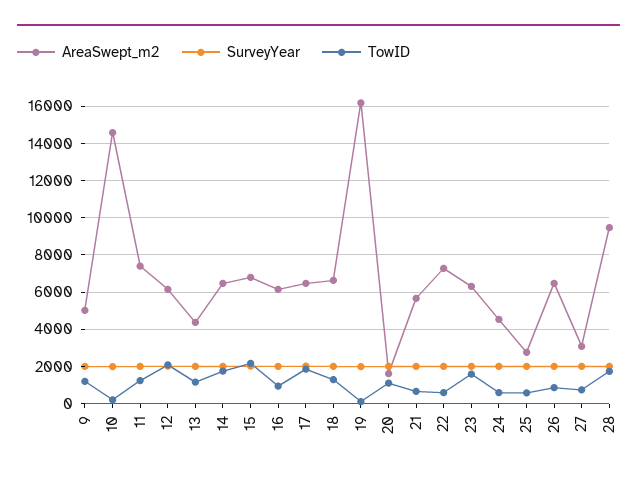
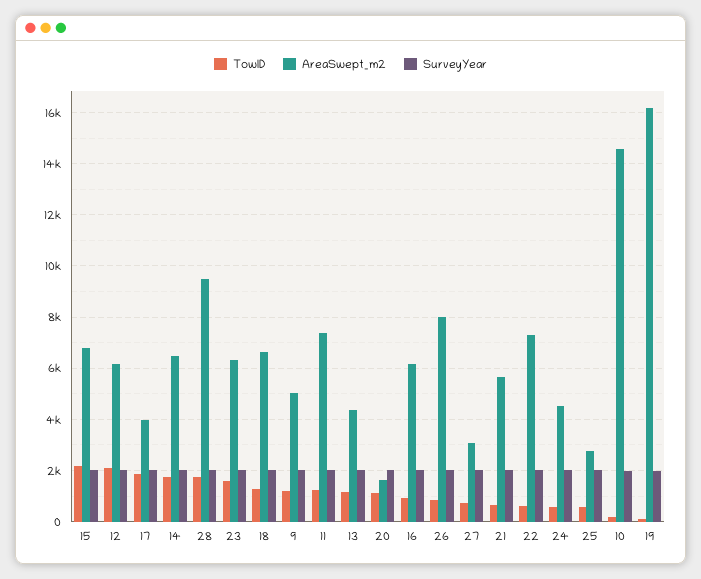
  {
    "AreaSwept_m2": {
      "9": 5000,
      "10": 14500,
      "11": 7500,
      "12": 6250,
      "13": 4250,
      "14": 6500,
      "15": 6750,
      "16": 6250,
-     "17": 6500,
+     "17": 4000,
      "18": 6750,
      "19": 16250,
      "20": 1500,
      "21": 5750,
      "22": 7250,
      "23": 6250,
      "24": 4500,
      "25": 2750,
-     "26": 6500,
+     "26": 8000,
      "27": 3000,
      "28": 9500
    },
    "SurveyYear": {
      "9": 2000,
      "10": 2000,
      "11": 2000,
      "12": 2000,
      "13": 2000,
      "14": 2000,
      "15": 2000,
      "16": 2000,
      "17": 2000,
      "18": 2000,
      "19": 2000,
      "20": 2000,
      "21": 2000,
      "22": 2000,
      "23": 2000,
      "24": 2000,
      "25": 2000,
      "26": 2000,
      "27": 2000,
      "28": 2000
    },
    "TowID": {
      "9": 1250,
      "10": 250,
      "11": 1250,
      "12": 2000,
      "13": 1250,
      "14": 1750,
      "15": 2250,
      "16": 1000,
      "17": 1750,
      "18": 1250,
      "19": 0,
      "20": 1000,
      "21": 750,
      "22": 500,
      "23": 1500,
      "24": 500,
      "25": 500,
      "26": 750,
      "27": 750,
      "28": 1750
    }
  }

